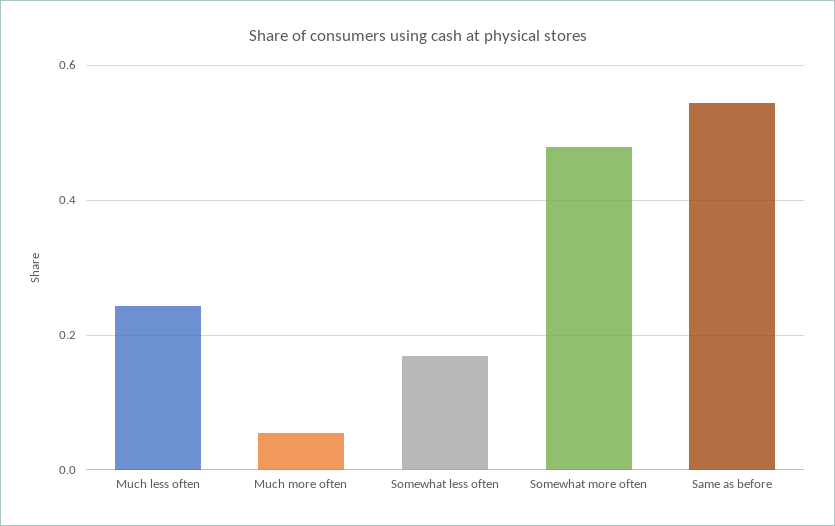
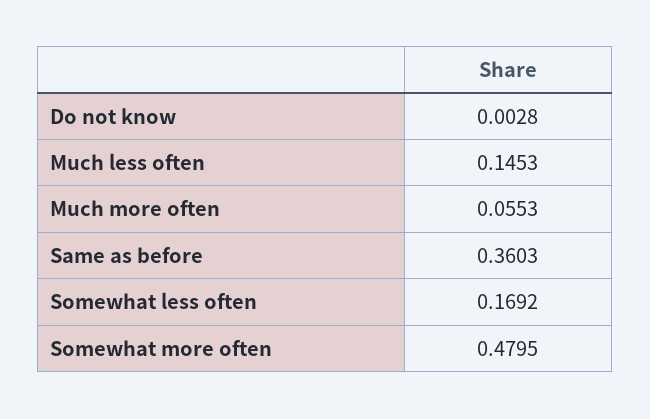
  {
-   "Much less often": 0.24,
+   "Much less often": 0.1453,
    "Much more often": 0.0553,
    "Somewhat less often": 0.1692,
    "Somewhat more often": 0.4795,
-   "Same as before": 0.54
+   "Same as before": 0.3603,
+   "Do not know": 0.0028
  }

